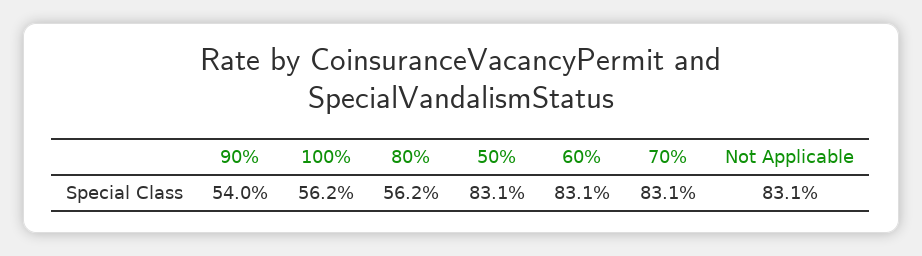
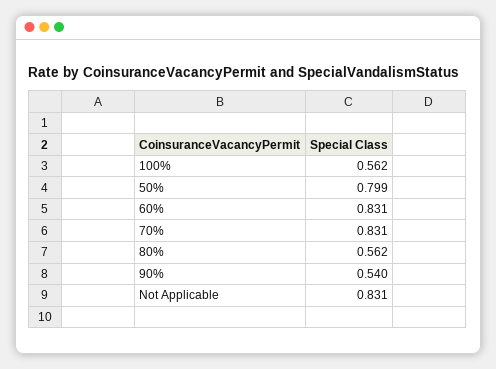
  {
    "90%": 0.54,
    "100%": 0.562,
    "80%": 0.562,
-   "50%": 0.831,
+   "50%": 0.799,
    "60%": 0.831,
    "70%": 0.831,
    "Not Applicable": 0.831
  }

